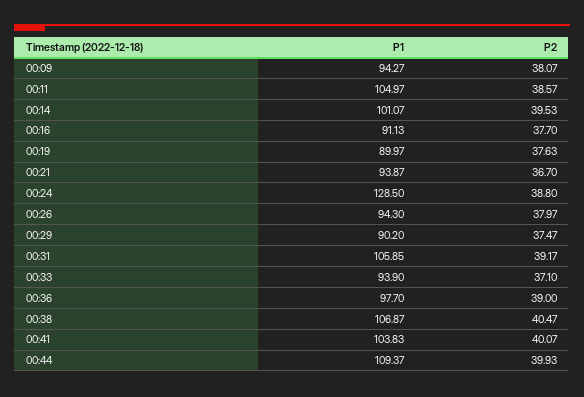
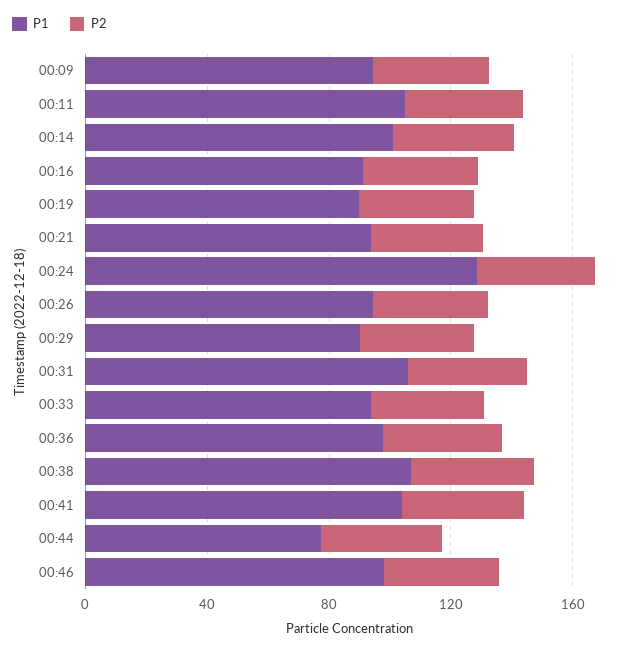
  {
    "P1": {
      "00:09": 94.27,
      "00:11": 104.97,
      "00:14": 101.07,
      "00:16": 91.13,
      "00:19": 89.97,
      "00:21": 93.87,
      "00:24": 128.5,
      "00:26": 94.3,
      "00:29": 90.2,
      "00:31": 105.85,
      "00:33": 93.9,
      "00:36": 97.7,
      "00:38": 106.87,
      "00:41": 103.83,
-     "00:44": 109.37
+     "00:44": 80,
+     "00:46": 100
    },
    "P2": {
      "00:09": 38.07,
      "00:11": 38.57,
      "00:14": 39.53,
      "00:16": 37.7,
      "00:19": 37.63,
      "00:21": 36.7,
      "00:24": 38.8,
      "00:26": 37.97,
      "00:29": 37.47,
      "00:31": 39.17,
      "00:33": 37.1,
      "00:36": 39,
      "00:38": 40.47,
      "00:41": 40.07,
-     "00:44": 39.93
+     "00:44": 39.93,
+     "00:46": 40
    }
  }

